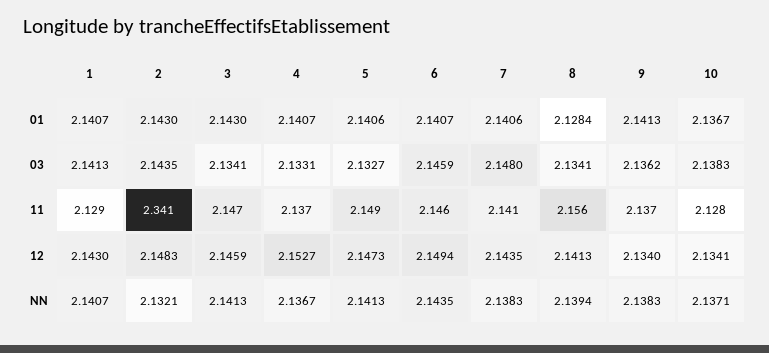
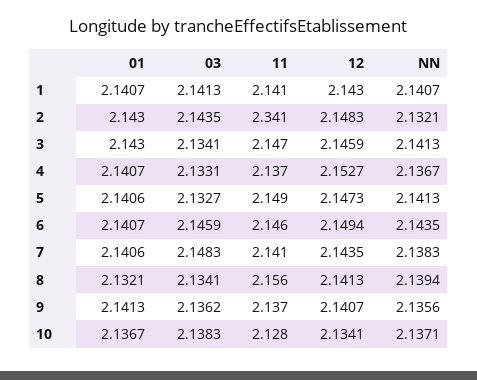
  {
    "1": {
      "01": 2.1407,
      "03": 2.1413,
-     "11": 2.129,
+     "11": 2.141,
      "12": 2.143,
      "NN": 2.1407
    },
    "2": {
      "01": 2.143,
      "03": 2.1435,
      "11": 2.341,
      "12": 2.1483,
      "NN": 2.1321
    },
    "3": {
      "01": 2.143,
      "03": 2.1341,
      "11": 2.147,
      "12": 2.1459,
      "NN": 2.1413
    },
    "4": {
      "01": 2.1407,
      "03": 2.1331,
      "11": 2.137,
      "12": 2.1527,
      "NN": 2.1367
    },
    "5": {
      "01": 2.1406,
      "03": 2.1327,
      "11": 2.149,
      "12": 2.1473,
      "NN": 2.1413
    },
    "6": {
      "01": 2.1407,
      "03": 2.1459,
      "11": 2.146,
      "12": 2.1494,
      "NN": 2.1435
    },
    "7": {
      "01": 2.1406,
-     "03": 2.148,
+     "03": 2.1483,
      "11": 2.141,
      "12": 2.1435,
      "NN": 2.1383
    },
    "8": {
-     "01": 2.1284,
+     "01": 2.1321,
      "03": 2.1341,
      "11": 2.156,
      "12": 2.1413,
      "NN": 2.1394
    },
    "9": {
      "01": 2.1413,
      "03": 2.1362,
      "11": 2.137,
-     "12": 2.134,
+     "12": 2.1407,
-     "NN": 2.1383
+     "NN": 2.1356
    },
    "10": {
      "01": 2.1367,
      "03": 2.1383,
      "11": 2.128,
      "12": 2.1341,
      "NN": 2.1371
    }
  }

